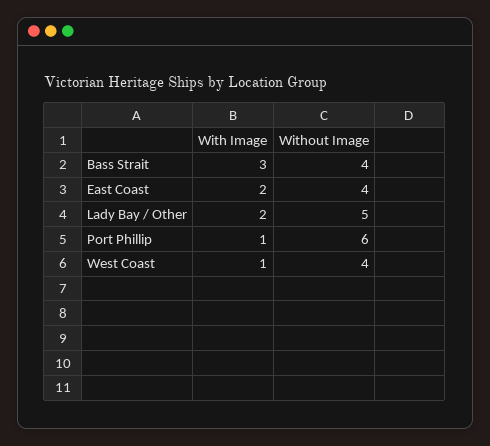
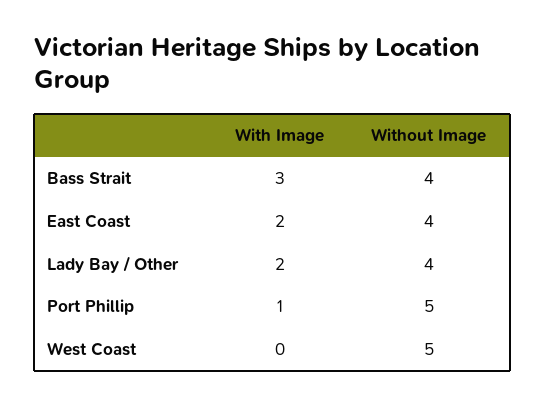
  {
    "With Image": {
      "Bass Strait": 3,
      "East Coast": 2,
      "Lady Bay / Other": 2,
      "Port Phillip": 1,
-     "West Coast": 1
+     "West Coast": 0
    },
    "Without Image": {
      "Bass Strait": 4,
      "East Coast": 4,
-     "Lady Bay / Other": 5,
+     "Lady Bay / Other": 4,
-     "Port Phillip": 6,
+     "Port Phillip": 5,
-     "West Coast": 4
+     "West Coast": 5
    }
  }

